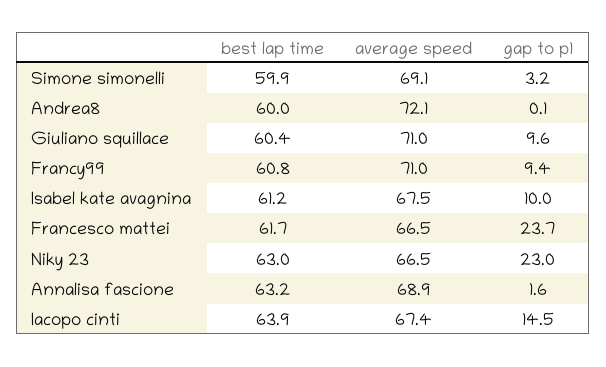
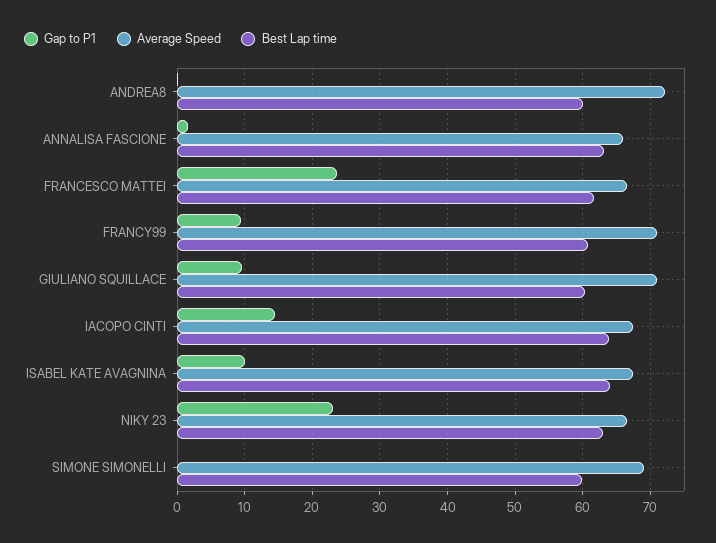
  {
    "best lap time": {
      "Simone simonelli": 59.9,
      "Andrea8": 60,
      "Giuliano squillace": 60.4,
      "Francy99": 60.8,
-     "Isabel kate avagnina": 61.2,
+     "Isabel kate avagnina": 64,
      "Francesco mattei": 61.7,
      "Niky 23": 63,
      "Annalisa fascione": 63.2,
      "Iacopo cinti": 63.9
    },
    "average speed": {
      "Simone simonelli": 69.1,
      "Andrea8": 72.1,
      "Giuliano squillace": 71,
      "Francy99": 71,
      "Isabel kate avagnina": 67.5,
      "Francesco mattei": 66.5,
      "Niky 23": 66.5,
-     "Annalisa fascione": 68.9,
+     "Annalisa fascione": 66,
      "Iacopo cinti": 67.4
    },
    "gap to p1": {
-     "Simone simonelli": 3.2,
+     "Simone simonelli": 0,
      "Andrea8": 0.1,
      "Giuliano squillace": 9.6,
      "Francy99": 9.4,
      "Isabel kate avagnina": 10,
      "Francesco mattei": 23.7,
      "Niky 23": 23,
      "Annalisa fascione": 1.6,
      "Iacopo cinti": 14.5
    }
  }

